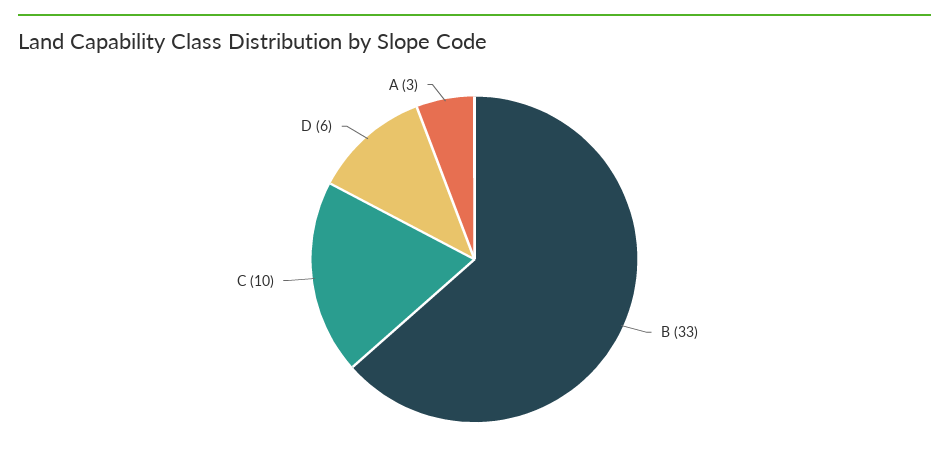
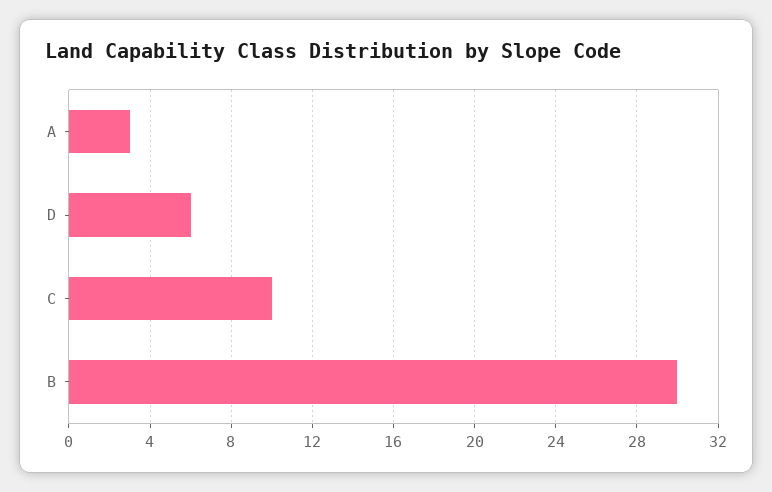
  {
-   "B": 33,
+   "B": 30,
    "C": 10,
    "D": 6,
    "A": 3
  }

